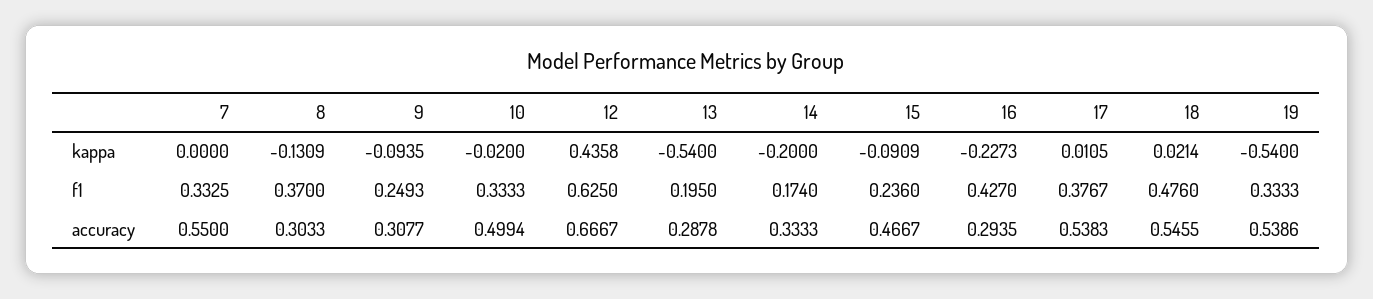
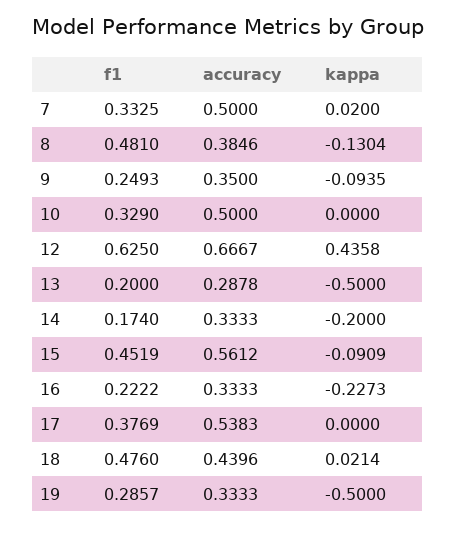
  {
    "7": {
-     "kappa": 0,
+     "kappa": 0.02,
      "f1": 0.3325,
-     "accuracy": 0.55
+     "accuracy": 0.5
    },
    "8": {
-     "kappa": -0.1309,
+     "kappa": -0.1304,
-     "f1": 0.37,
+     "f1": 0.481,
-     "accuracy": 0.3033
+     "accuracy": 0.3846
    },
    "9": {
      "kappa": -0.0935,
      "f1": 0.2493,
-     "accuracy": 0.3077
+     "accuracy": 0.35
    },
    "10": {
-     "kappa": -0.02,
+     "kappa": 0,
-     "f1": 0.3333,
+     "f1": 0.329,
-     "accuracy": 0.4994
+     "accuracy": 0.5
    },
    "12": {
      "kappa": 0.4358,
      "f1": 0.625,
      "accuracy": 0.6667
    },
    "13": {
-     "kappa": -0.54,
+     "kappa": -0.5,
-     "f1": 0.195,
+     "f1": 0.2,
      "accuracy": 0.2878
    },
    "14": {
      "kappa": -0.2,
      "f1": 0.174,
      "accuracy": 0.3333
    },
    "15": {
      "kappa": -0.0909,
-     "f1": 0.236,
+     "f1": 0.4519,
-     "accuracy": 0.4667
+     "accuracy": 0.5612
    },
    "16": {
      "kappa": -0.2273,
-     "f1": 0.427,
+     "f1": 0.2222,
-     "accuracy": 0.2935
+     "accuracy": 0.3333
    },
    "17": {
-     "kappa": 0.0105,
+     "kappa": 0,
-     "f1": 0.3767,
+     "f1": 0.3769,
      "accuracy": 0.5383
    },
    "18": {
      "kappa": 0.0214,
      "f1": 0.476,
-     "accuracy": 0.5455
+     "accuracy": 0.4396
    },
    "19": {
-     "kappa": -0.54,
+     "kappa": -0.5,
-     "f1": 0.3333,
+     "f1": 0.2857,
-     "accuracy": 0.5386
+     "accuracy": 0.3333
    }
  }

